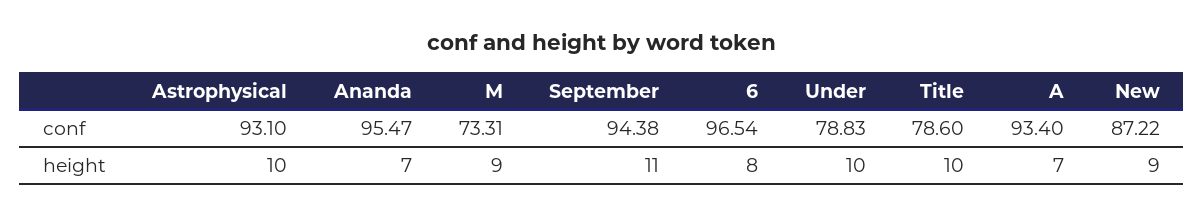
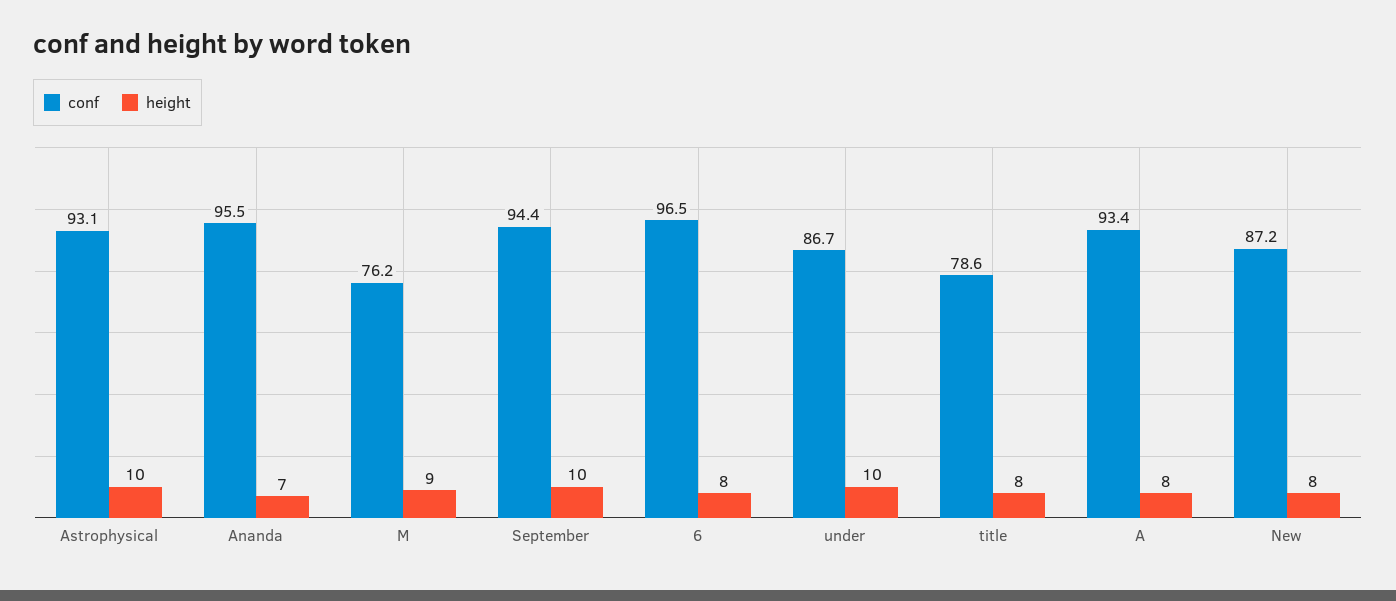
  {
    "conf": {
      "Astrophysical": 93.1,
      "Ananda": 95.47,
-     "M": 73.31,
+     "M": 76.2,
      "September": 94.38,
      "6": 96.54,
-     "Under": 78.83,
+     "Under": 86.7,
      "Title": 78.6,
      "A": 93.4,
      "New": 87.22
    },
    "height": {
      "Astrophysical": 10,
      "Ananda": 7,
      "M": 9,
-     "September": 11,
+     "September": 10,
      "6": 8,
      "Under": 10,
-     "Title": 10,
+     "Title": 8,
-     "A": 7,
+     "A": 8,
-     "New": 9
+     "New": 8
    }
  }

